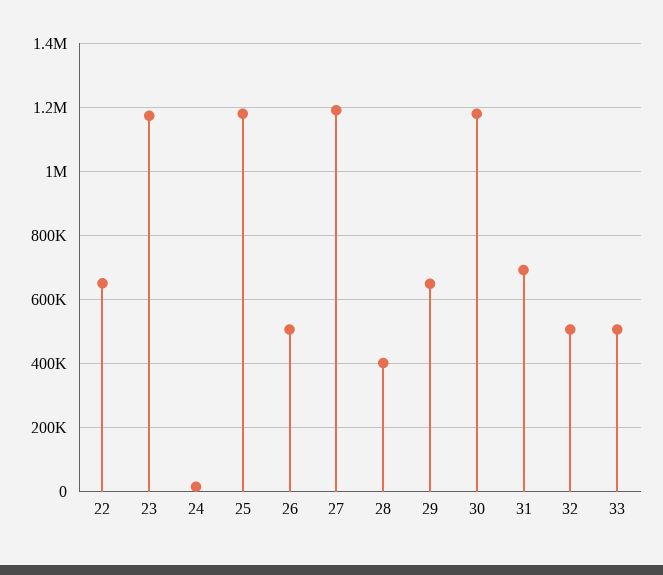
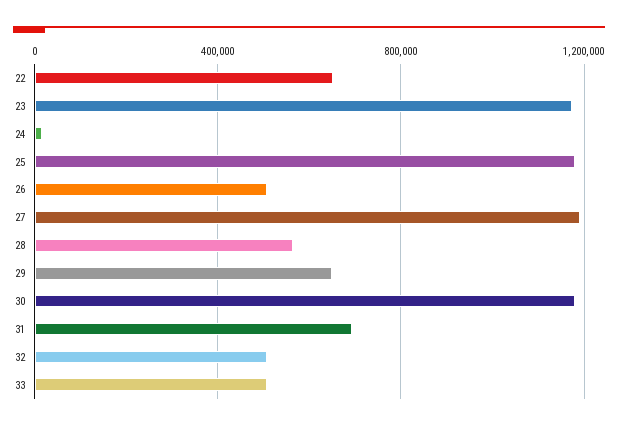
  {
    "22": 660000,
    "23": 1180000,
    "24": 20000,
    "25": 1180000,
    "26": 500000,
    "27": 1200000,
-   "28": 400000,
+   "28": 550000,
    "29": 640000,
    "30": 1180000,
    "31": 700000,
    "32": 500000,
    "33": 500000
  }

